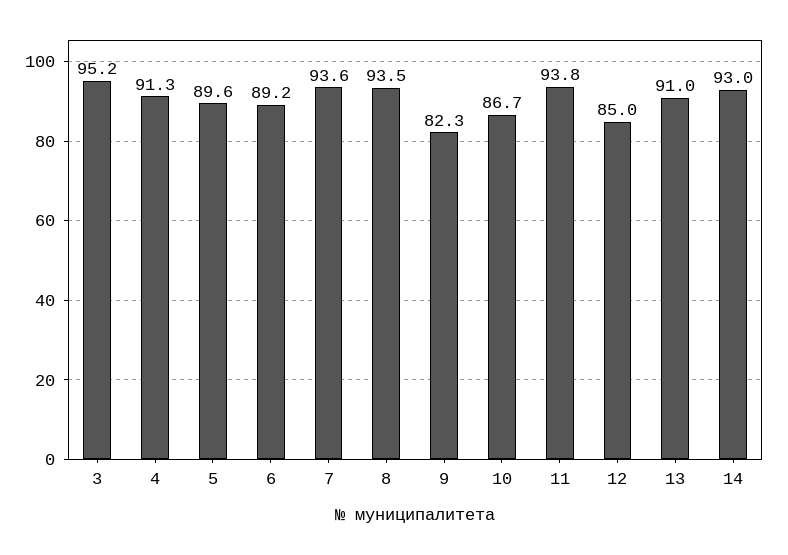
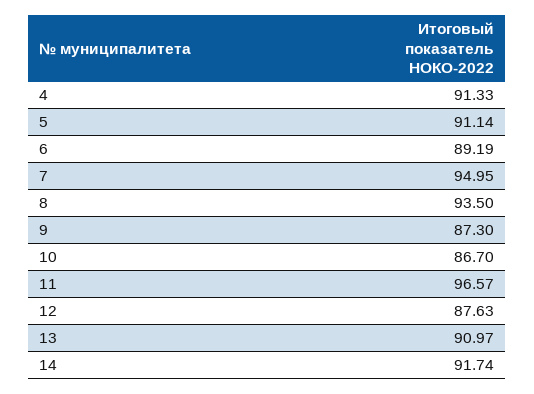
  {
-   "3": 95.2,
    "4": 91.33,
-   "5": 89.6,
+   "5": 91.14,
    "6": 89.19,
-   "7": 93.6,
+   "7": 94.95,
    "8": 93.5,
-   "9": 82.3,
+   "9": 87.3,
    "10": 86.7,
-   "11": 93.8,
+   "11": 96.57,
-   "12": 85,
+   "12": 87.63,
    "13": 90.97,
-   "14": 93
+   "14": 91.74
  }

